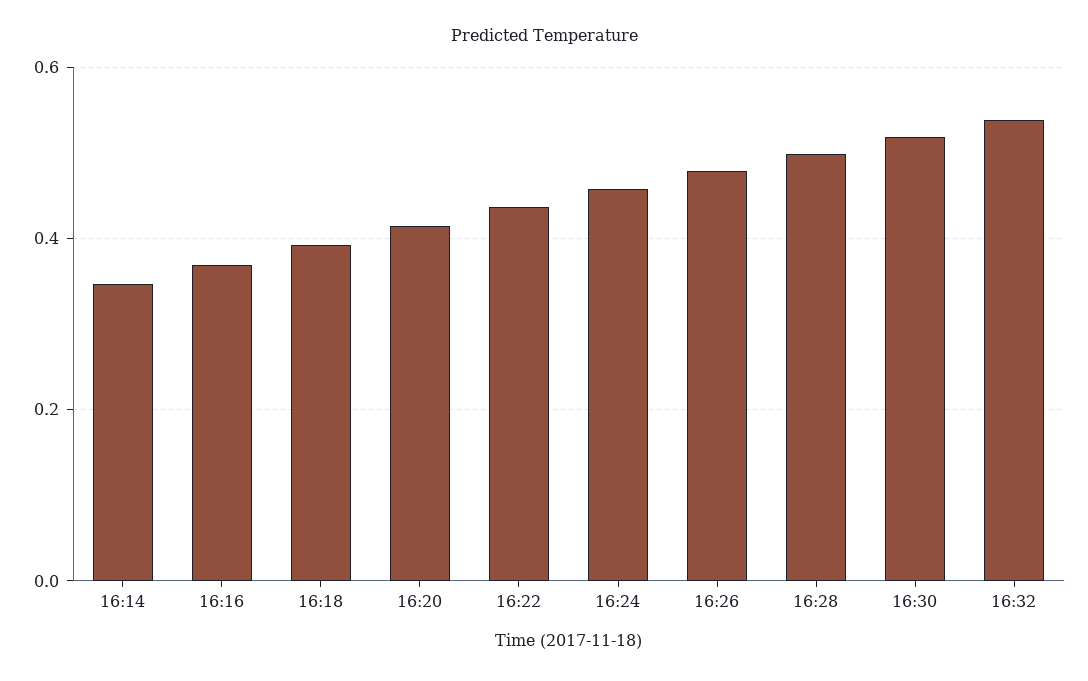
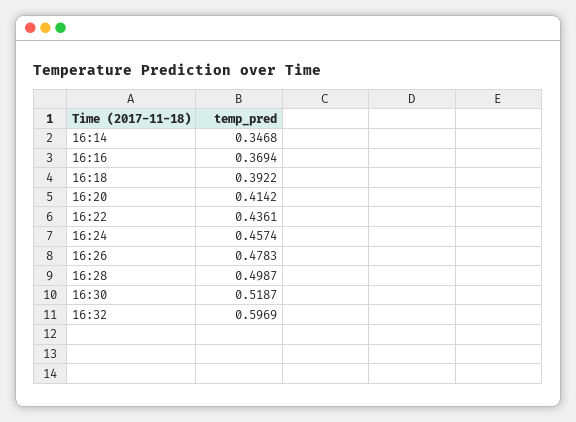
  {
    "16:14": 0.3468,
    "16:16": 0.3694,
    "16:18": 0.3922,
    "16:20": 0.4142,
    "16:22": 0.4361,
    "16:24": 0.4574,
    "16:26": 0.4783,
    "16:28": 0.4987,
    "16:30": 0.5187,
-   "16:32": 0.54
+   "16:32": 0.5969
  }

